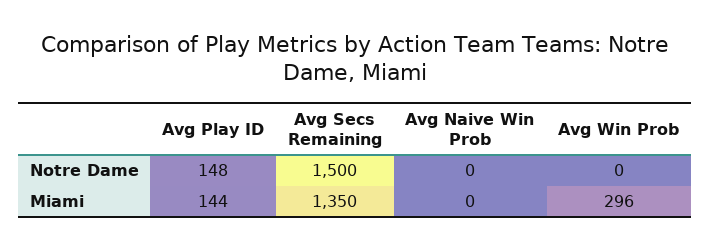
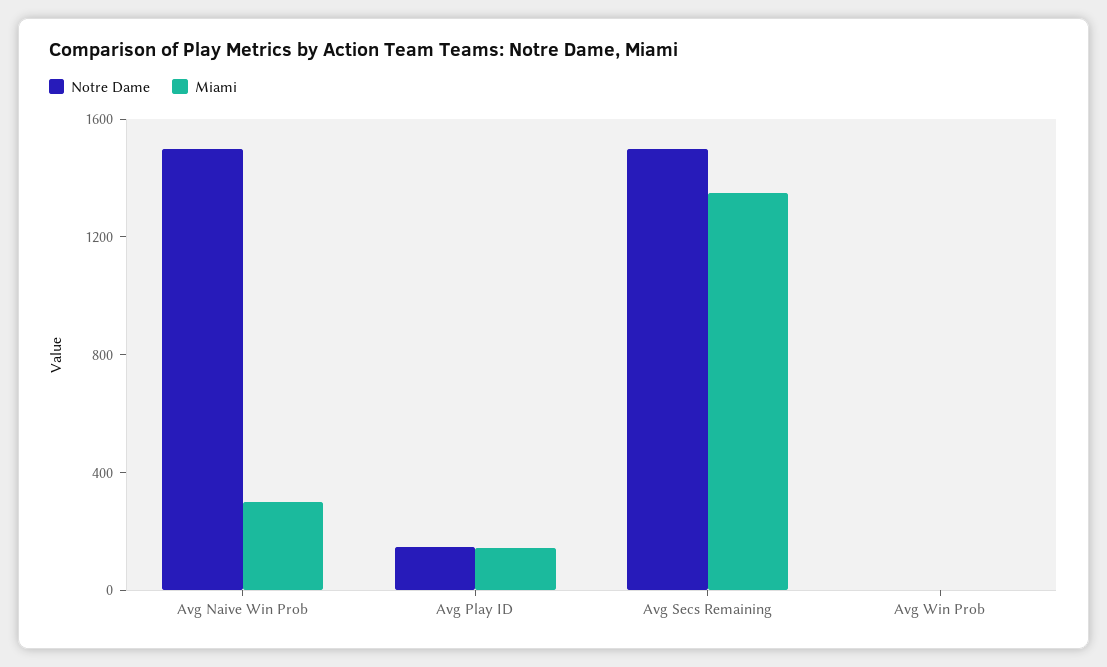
  {
    "Notre Dame": {
      "Avg Play ID": 148,
      "Avg Secs Remaining": 1500,
-     "Avg Naive Win Prob": 0,
+     "Avg Naive Win Prob": 1500,
      "Avg Win Prob": 0
    },
    "Miami": {
      "Avg Play ID": 144,
      "Avg Secs Remaining": 1350,
-     "Avg Naive Win Prob": 0,
+     "Avg Naive Win Prob": 300,
-     "Avg Win Prob": 296
+     "Avg Win Prob": 0
    }
  }

